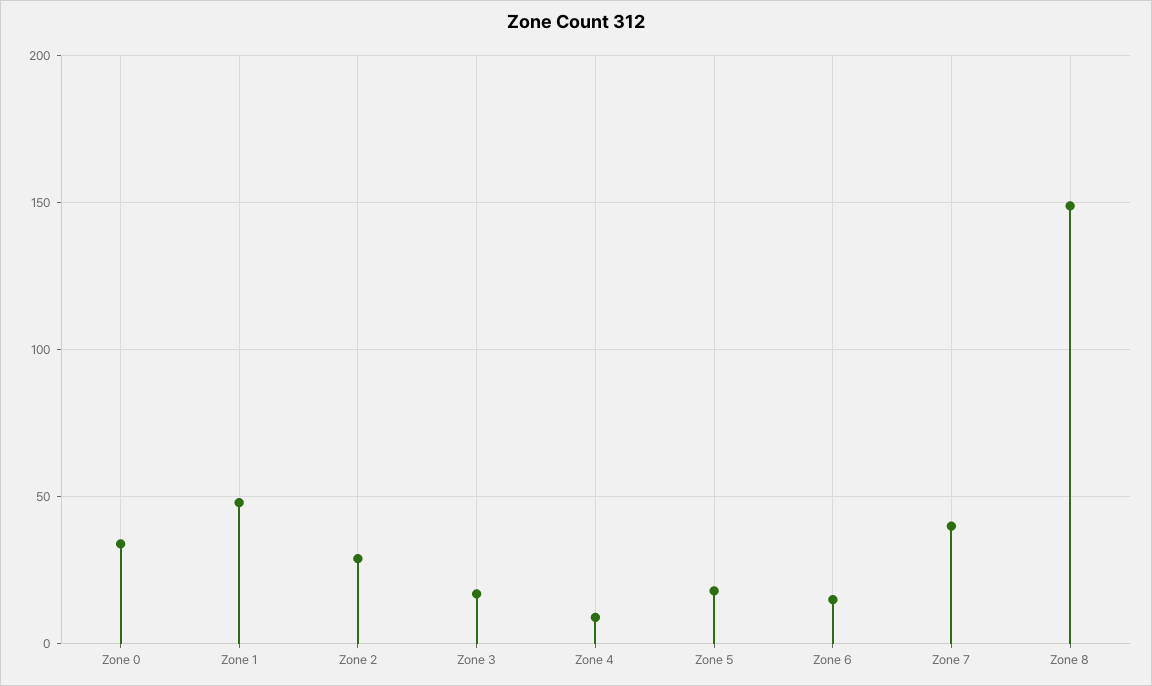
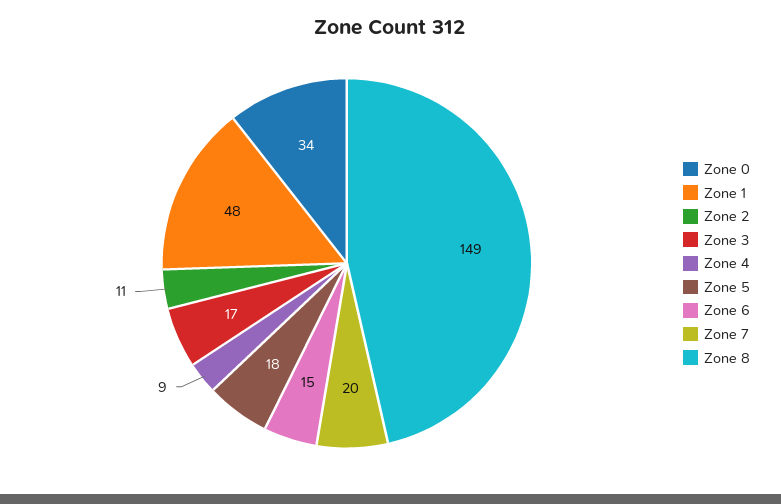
  {
    "Zone 0": 34,
    "Zone 1": 48,
-   "Zone 2": 30,
+   "Zone 2": 11,
    "Zone 3": 17,
    "Zone 4": 9,
    "Zone 5": 18,
    "Zone 6": 15,
-   "Zone 7": 40,
+   "Zone 7": 20,
    "Zone 8": 149
  }

